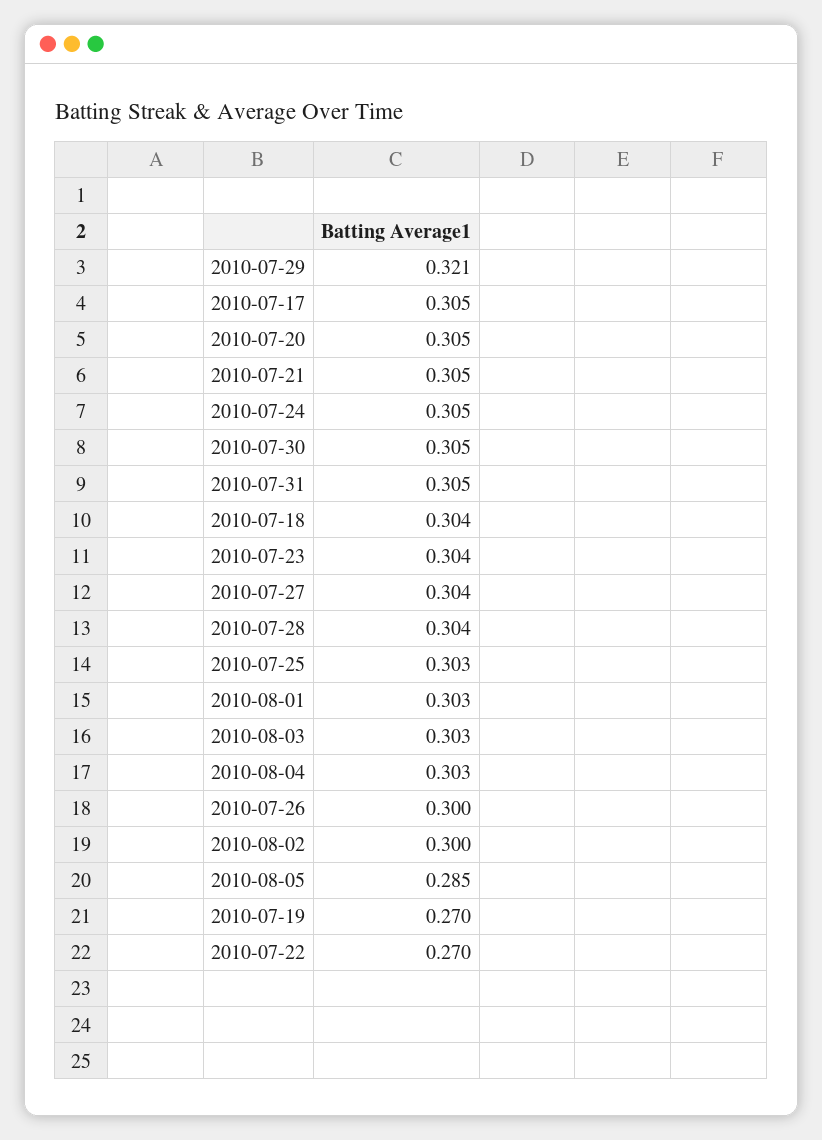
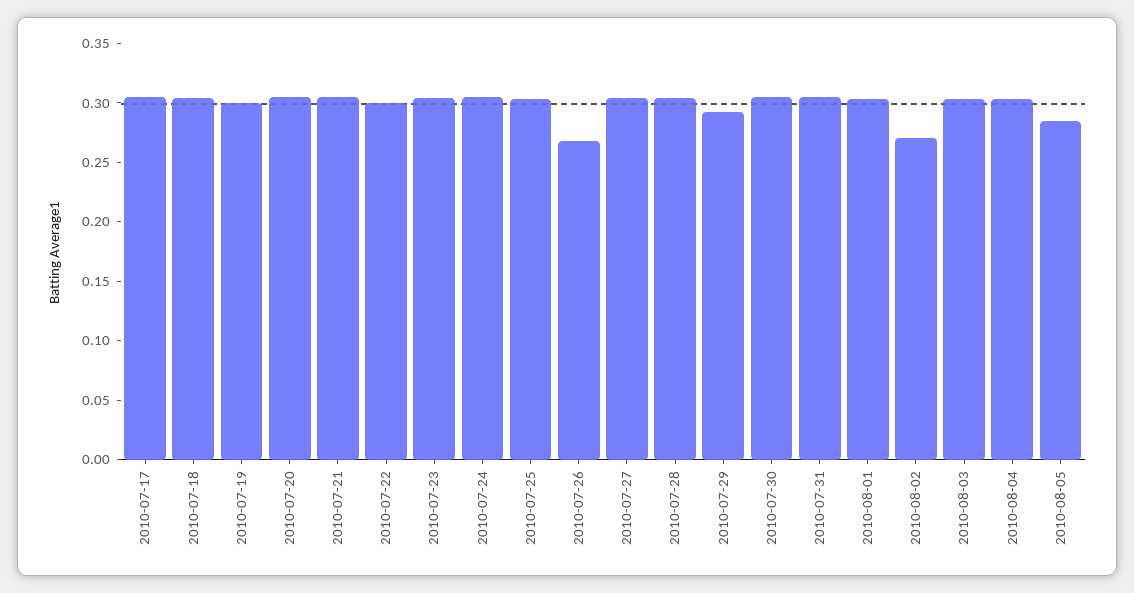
  {
-   "2010-07-29": 0.321,
+   "2010-07-29": 0.29,
    "2010-07-17": 0.305,
    "2010-07-20": 0.305,
    "2010-07-21": 0.305,
    "2010-07-24": 0.305,
    "2010-07-30": 0.305,
    "2010-07-31": 0.305,
    "2010-07-18": 0.304,
    "2010-07-23": 0.304,
    "2010-07-27": 0.304,
    "2010-07-28": 0.304,
    "2010-07-25": 0.303,
    "2010-08-01": 0.303,
    "2010-08-03": 0.303,
    "2010-08-04": 0.303,
-   "2010-07-26": 0.3,
+   "2010-07-26": 0.27,
-   "2010-08-02": 0.3,
+   "2010-08-02": 0.27,
    "2010-08-05": 0.285,
-   "2010-07-19": 0.27,
+   "2010-07-19": 0.3,
-   "2010-07-22": 0.27
+   "2010-07-22": 0.3
  }

